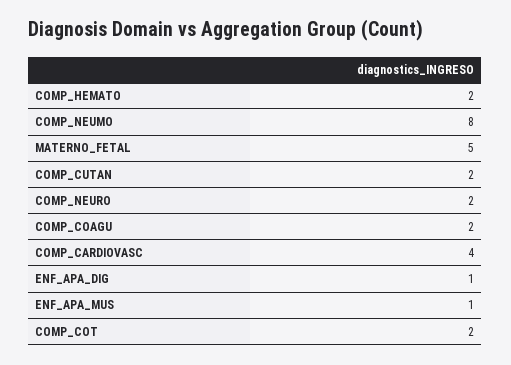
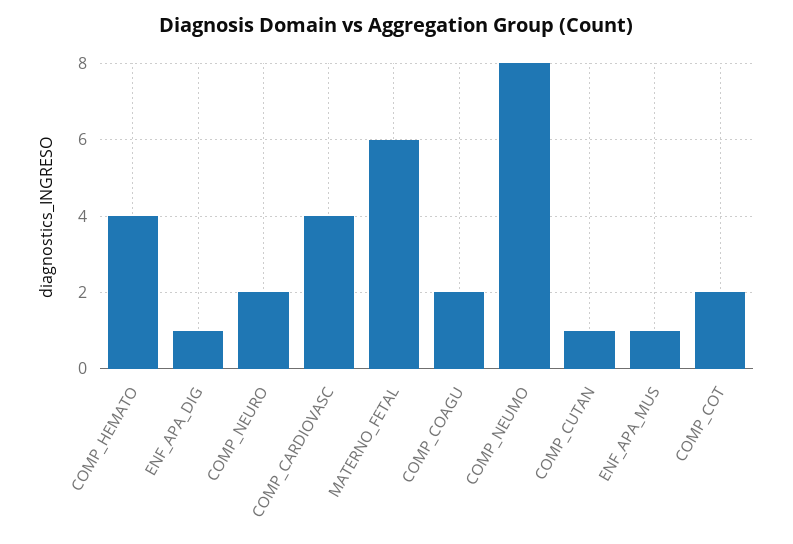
  {
-   "COMP_HEMATO": 2,
+   "COMP_HEMATO": 4,
    "COMP_NEUMO": 8,
-   "MATERNO_FETAL": 5,
+   "MATERNO_FETAL": 6,
-   "COMP_CUTAN": 2,
+   "COMP_CUTAN": 1,
    "COMP_NEURO": 2,
    "COMP_COAGU": 2,
    "COMP_CARDIOVASC": 4,
    "ENF_APA_DIG": 1,
    "ENF_APA_MUS": 1,
    "COMP_COT": 2
  }

